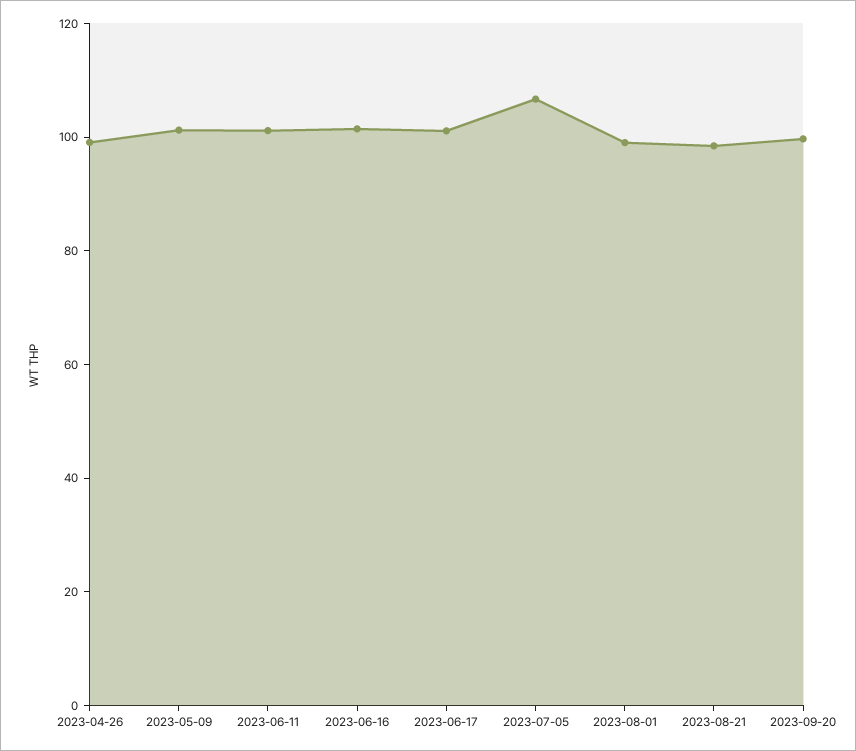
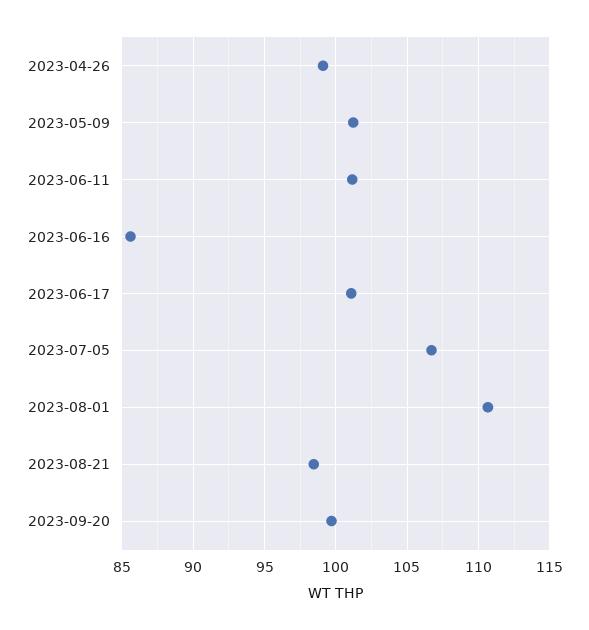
  {
    "2023-04-26": 99,
    "2023-05-09": 101,
    "2023-06-11": 101,
-   "2023-06-16": 100,
+   "2023-06-16": 85.5,
    "2023-06-17": 101,
    "2023-07-05": 106.5,
-   "2023-08-01": 100,
+   "2023-08-01": 110.5,
    "2023-08-21": 98.5,
    "2023-09-20": 99.5
  }

